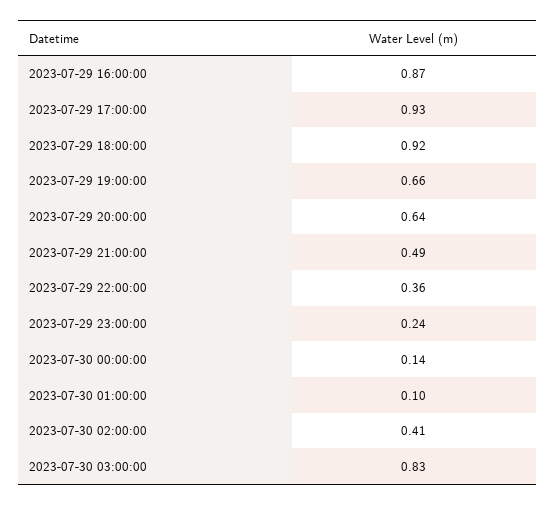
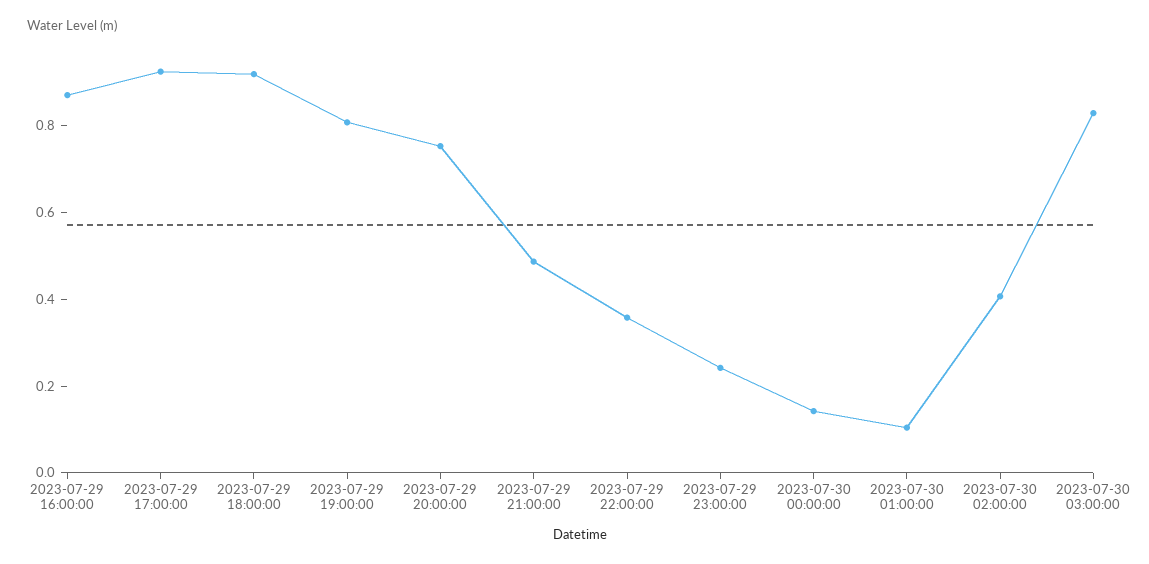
  {
    "2023-07-29 16:00:00": 0.87,
    "2023-07-29 17:00:00": 0.93,
    "2023-07-29 18:00:00": 0.92,
-   "2023-07-29 19:00:00": 0.66,
+   "2023-07-29 19:00:00": 0.8,
-   "2023-07-29 20:00:00": 0.64,
+   "2023-07-29 20:00:00": 0.75,
    "2023-07-29 21:00:00": 0.49,
    "2023-07-29 22:00:00": 0.36,
    "2023-07-29 23:00:00": 0.24,
    "2023-07-30 00:00:00": 0.14,
    "2023-07-30 01:00:00": 0.1,
    "2023-07-30 02:00:00": 0.41,
    "2023-07-30 03:00:00": 0.83
  }

